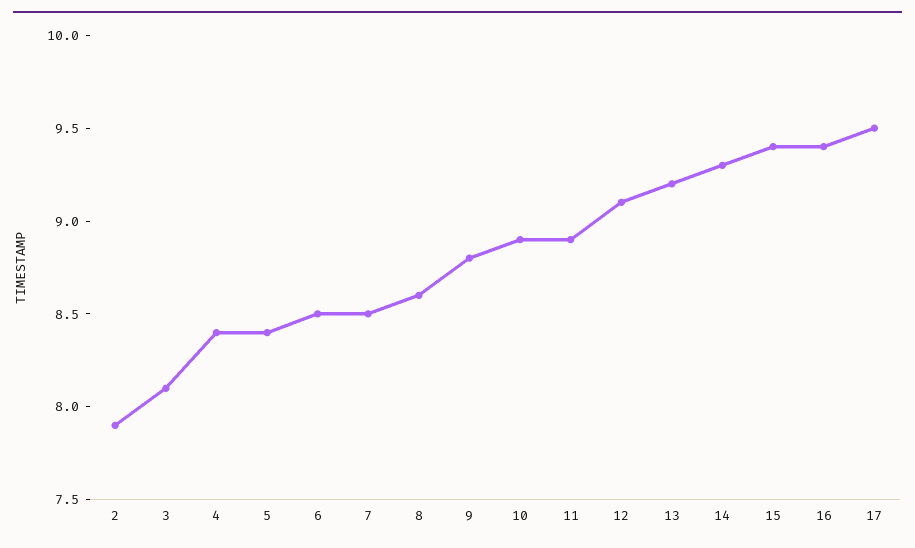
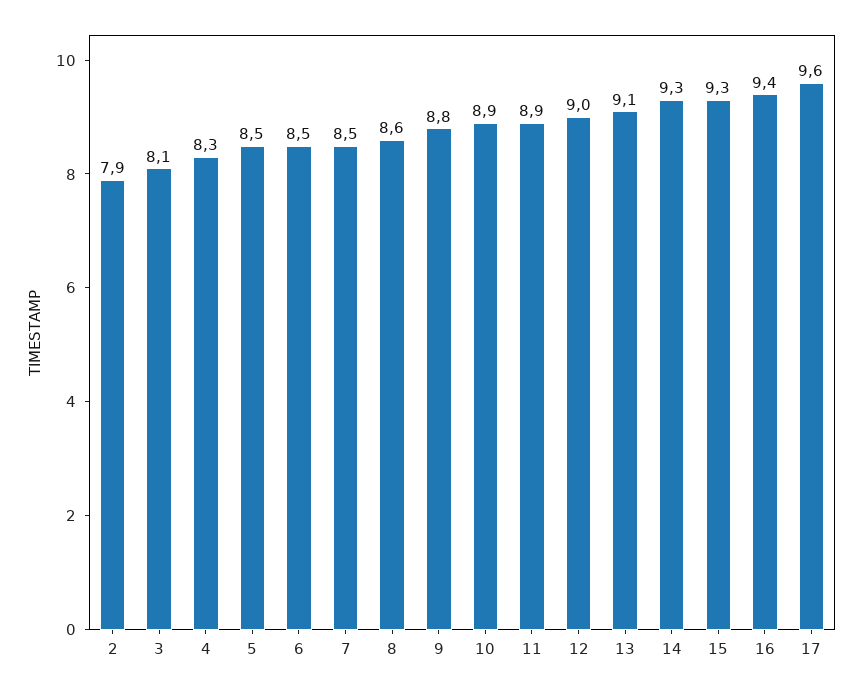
  {
    "2": 7.9,
    "3": 8.1,
-   "4": 8.4,
+   "4": 8.3,
-   "5": 8.4,
+   "5": 8.5,
    "6": 8.5,
    "7": 8.5,
    "8": 8.6,
    "9": 8.8,
    "10": 8.9,
    "11": 8.9,
-   "12": 9.1,
+   "12": 9,
-   "13": 9.2,
+   "13": 9.1,
    "14": 9.3,
-   "15": 9.4,
+   "15": 9.3,
    "16": 9.4,
-   "17": 9.5
+   "17": 9.6
  }

